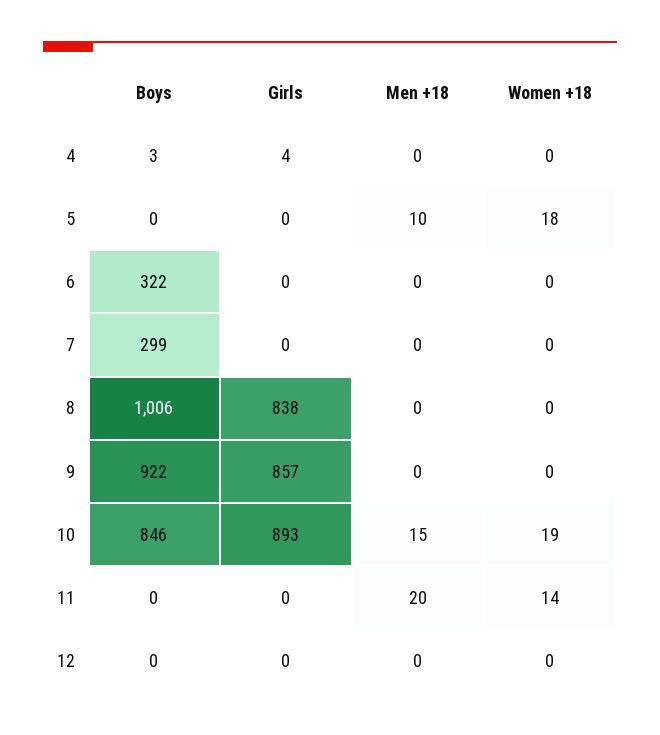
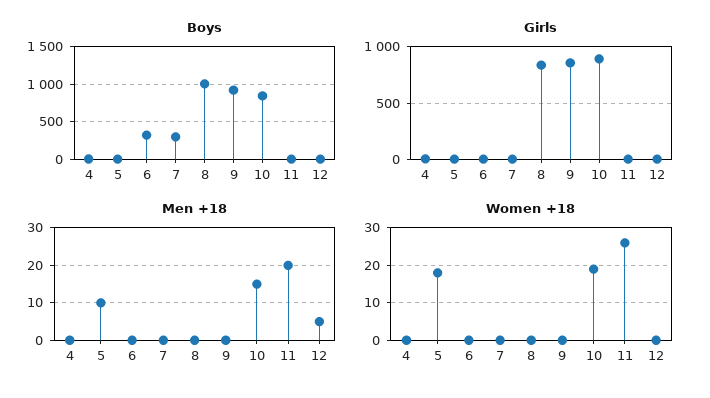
  {
    "Boys": {
      "4": 3,
      "5": 0,
      "6": 322,
      "7": 299,
      "8": 1006,
      "9": 922,
      "10": 846,
      "11": 0,
      "12": 0
    },
    "Girls": {
      "4": 4,
      "5": 0,
      "6": 0,
      "7": 0,
      "8": 838,
      "9": 857,
      "10": 893,
      "11": 0,
      "12": 0
    },
    "Men +18": {
      "4": 0,
      "5": 10,
      "6": 0,
      "7": 0,
      "8": 0,
      "9": 0,
      "10": 15,
      "11": 20,
-     "12": 0
+     "12": 5
    },
    "Women +18": {
      "4": 0,
      "5": 18,
      "6": 0,
      "7": 0,
      "8": 0,
      "9": 0,
      "10": 19,
-     "11": 14,
+     "11": 25,
      "12": 0
    }
  }

